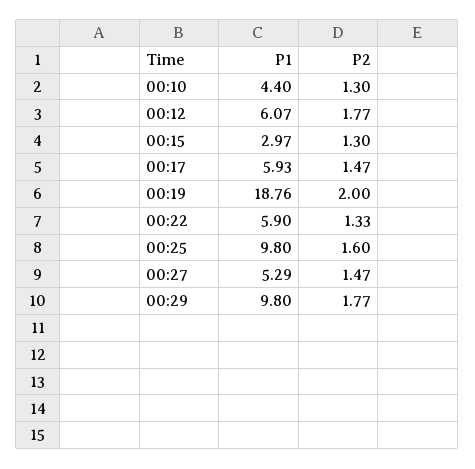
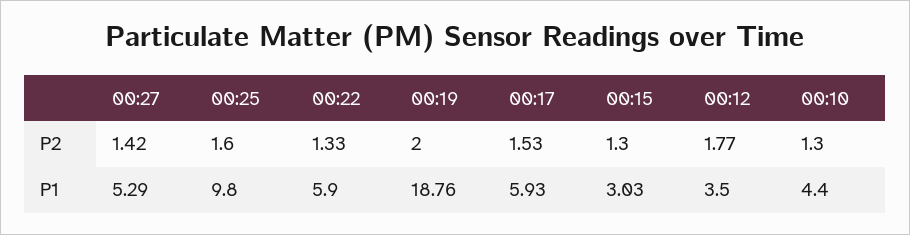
  {
    "P1": {
      "00:10": 4.4,
-     "00:12": 6.07,
+     "00:12": 3.5,
-     "00:15": 2.97,
+     "00:15": 3.03,
      "00:17": 5.93,
      "00:19": 18.76,
      "00:22": 5.9,
      "00:25": 9.8,
-     "00:27": 5.29,
+     "00:27": 5.29
-     "00:29": 9.8
    },
    "P2": {
      "00:10": 1.3,
      "00:12": 1.77,
      "00:15": 1.3,
-     "00:17": 1.47,
+     "00:17": 1.53,
      "00:19": 2,
      "00:22": 1.33,
      "00:25": 1.6,
-     "00:27": 1.47,
+     "00:27": 1.42
-     "00:29": 1.77
    }
  }

